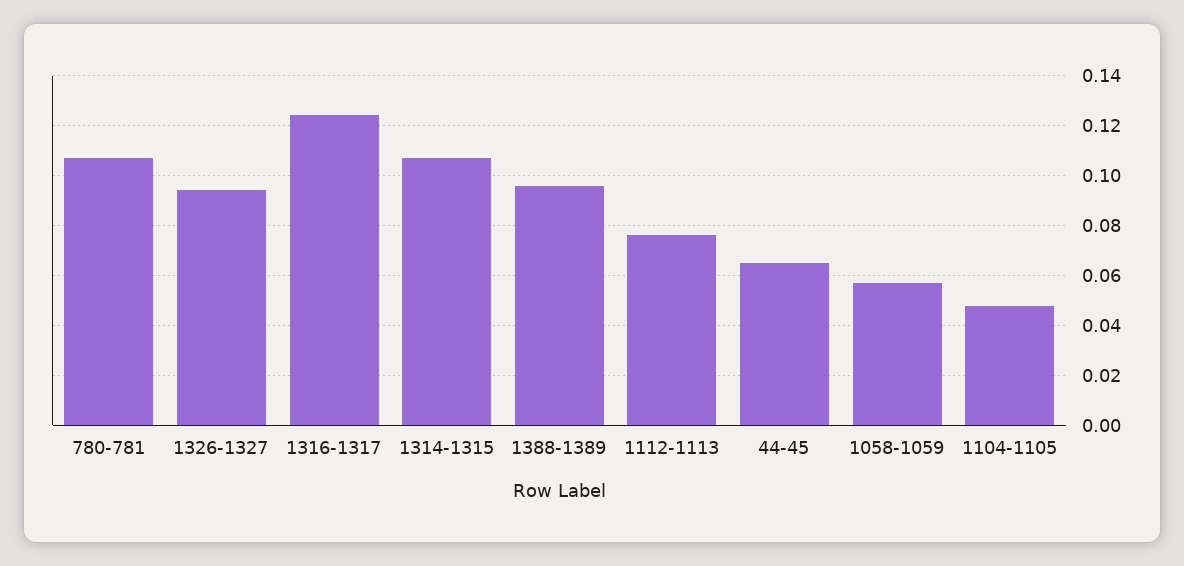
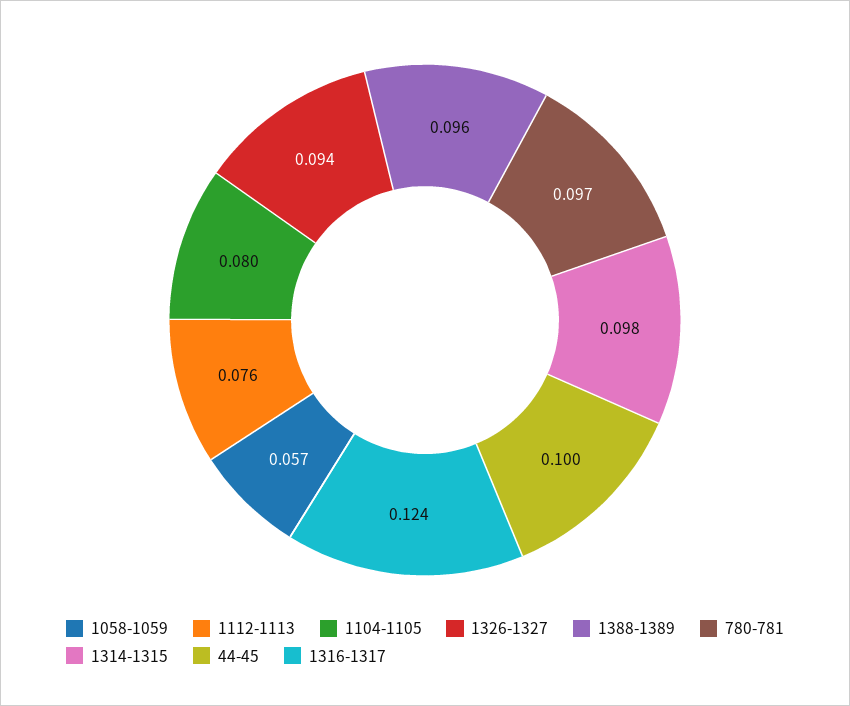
  {
-   "780-781": 0.1075,
+   "780-781": 0.097,
    "1326-1327": 0.094,
    "1316-1317": 0.124,
-   "1314-1315": 0.1075,
+   "1314-1315": 0.098,
    "1388-1389": 0.096,
    "1112-1113": 0.076,
-   "44-45": 0.065,
+   "44-45": 0.1,
    "1058-1059": 0.057,
-   "1104-1105": 0.0475
+   "1104-1105": 0.08
  }

